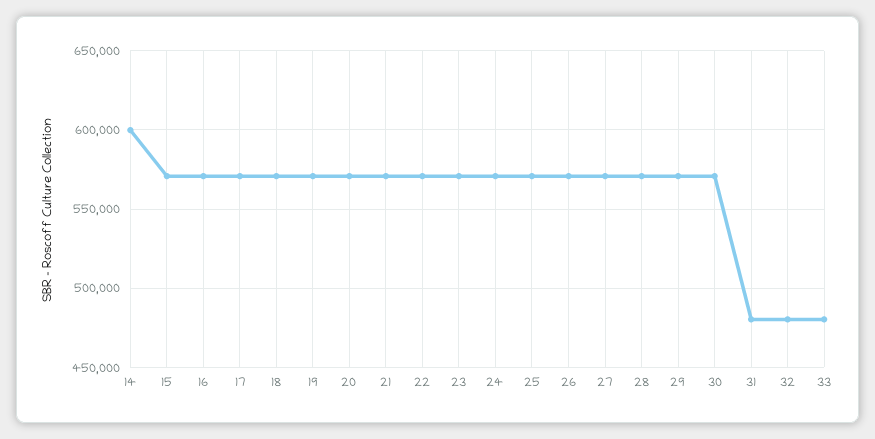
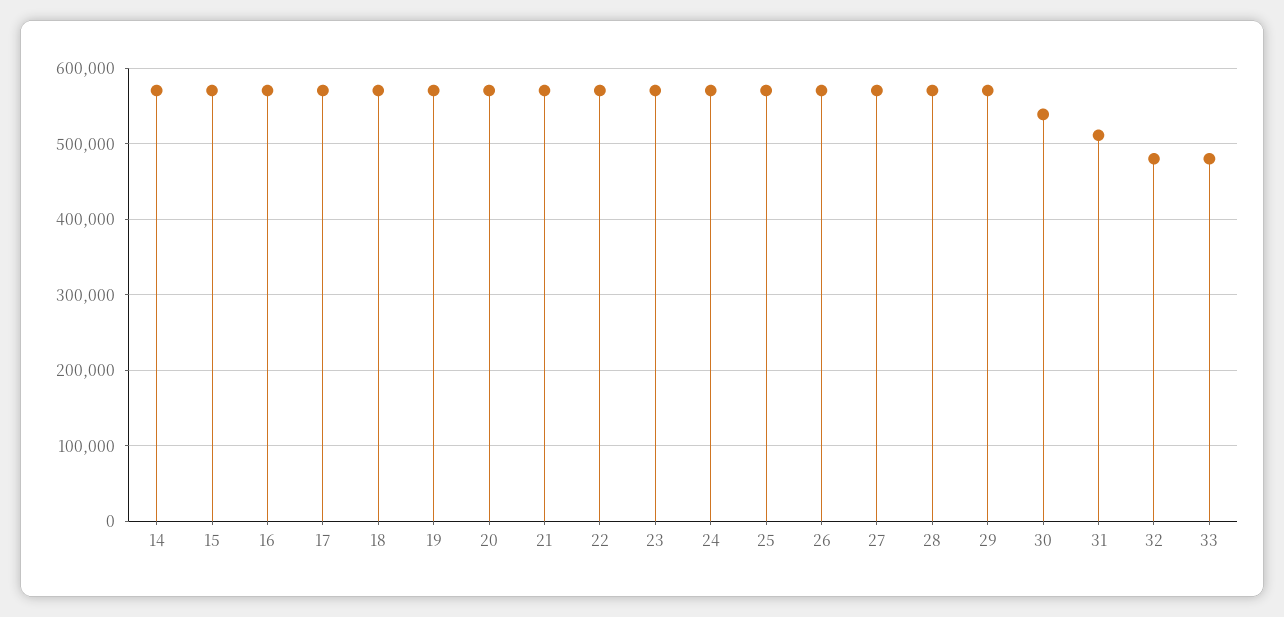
  {
-   "14": 600000,
+   "14": 570000,
    "15": 570000,
    "16": 570000,
    "17": 570000,
    "18": 570000,
    "19": 570000,
    "20": 570000,
    "21": 570000,
    "22": 570000,
    "23": 570000,
    "24": 570000,
    "25": 570000,
    "26": 570000,
    "27": 570000,
    "28": 570000,
    "29": 570000,
-   "30": 570000,
+   "30": 540000,
-   "31": 480000,
+   "31": 510000,
    "32": 480000,
    "33": 480000
  }

